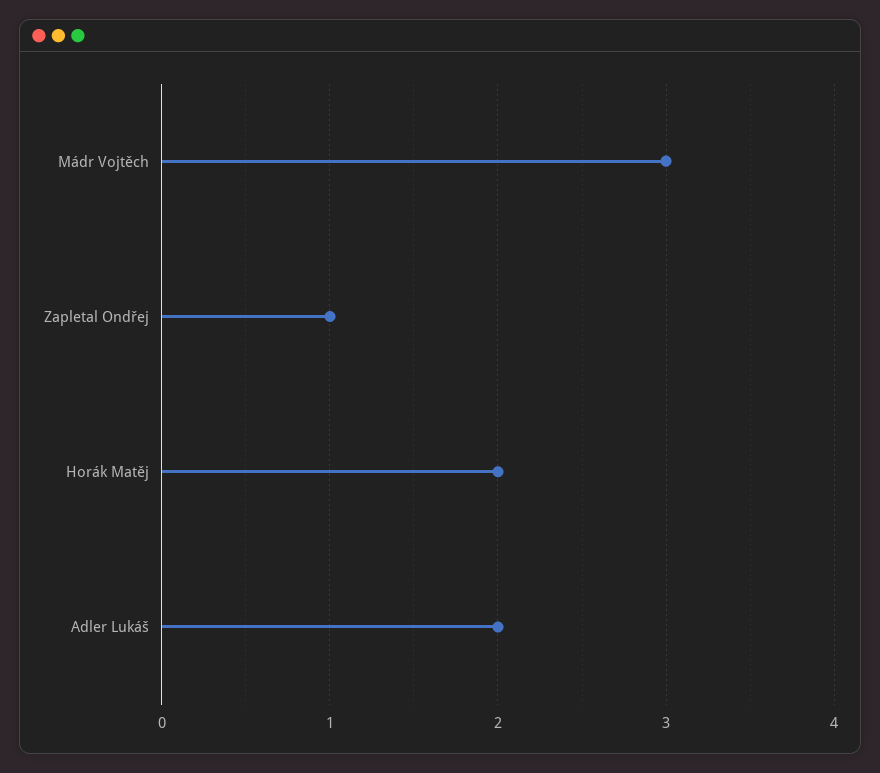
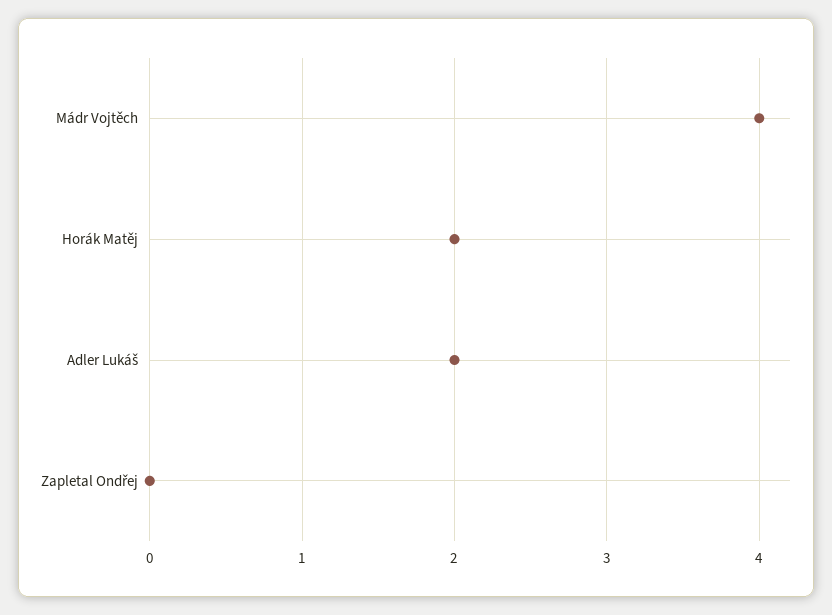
  {
-   "Mádr Vojtěch": 3,
+   "Mádr Vojtěch": 4,
-   "Zapletal Ondřej": 1,
+   "Zapletal Ondřej": 0,
    "Horák Matěj": 2,
    "Adler Lukáš": 2
  }

